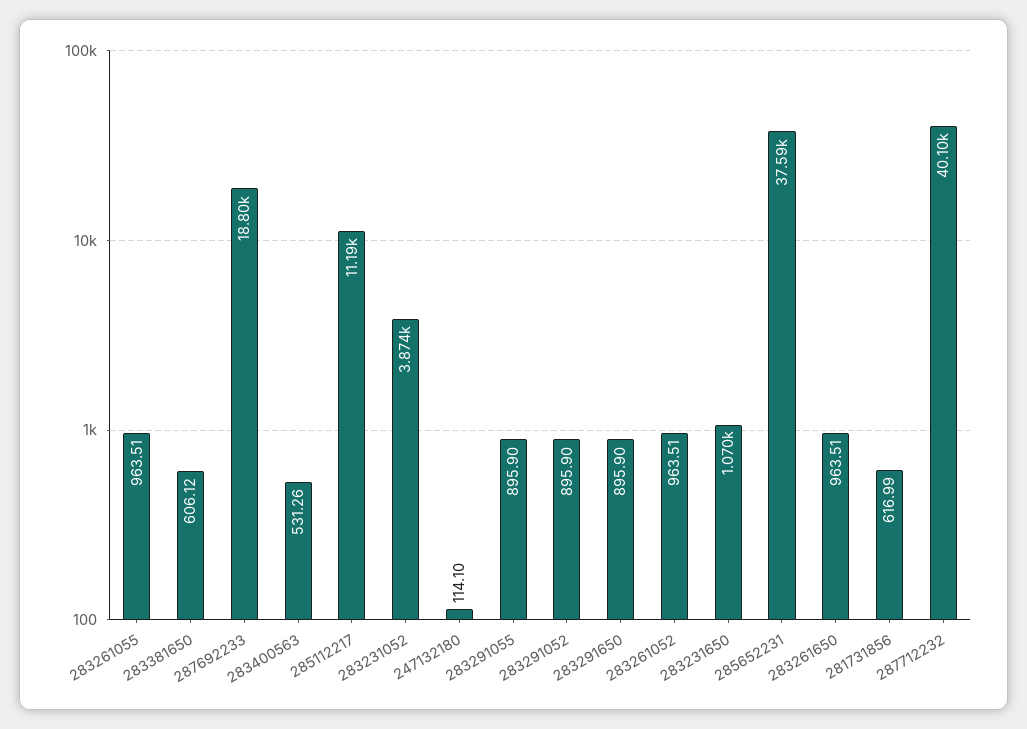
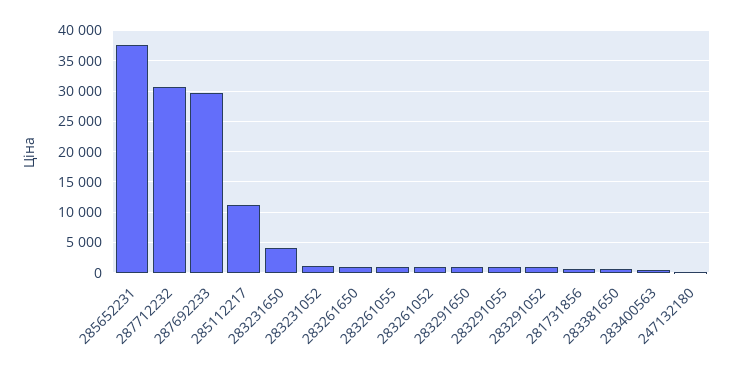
  {
    "283261055": 963.51,
    "283381650": 606.12,
-   "287692233": 18800,
+   "287692233": 30000,
    "283400563": 531.26,
    "285112217": 11190,
-   "283231052": 3874,
+   "283231052": 1000,
    "247132180": 114.1,
    "283291055": 895.9,
    "283291052": 895.9,
    "283291650": 895.9,
    "283261052": 963.51,
-   "283231650": 1070,
+   "283231650": 4000,
    "285652231": 37590,
    "283261650": 963.51,
    "281731856": 616.99,
-   "287712232": 40100
+   "287712232": 31000
  }

